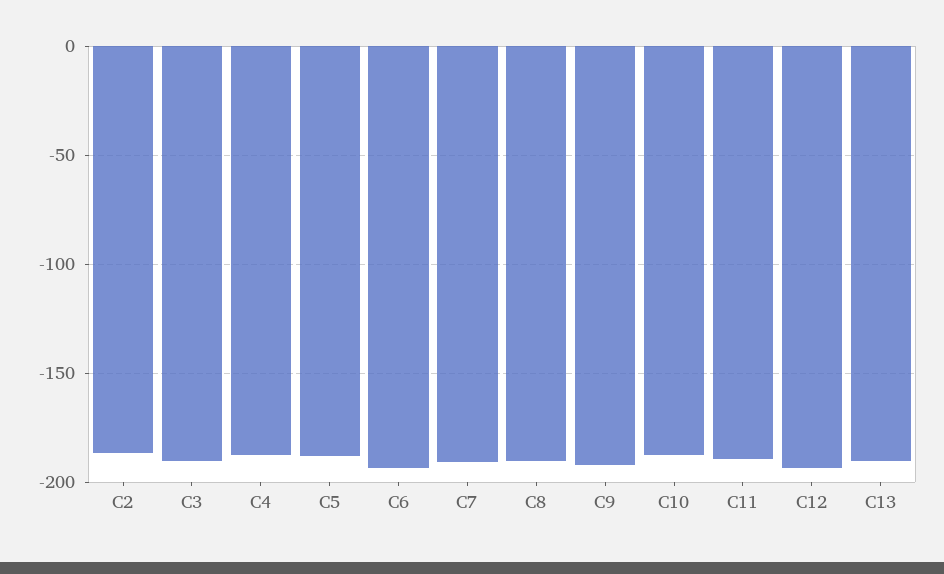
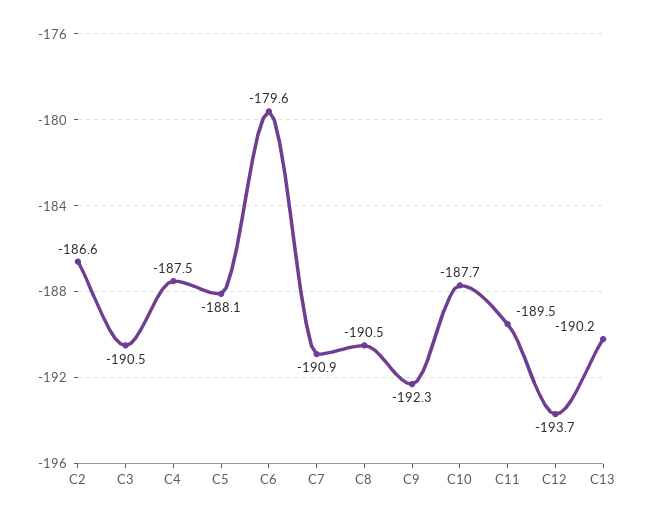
  {
    "C2": -186.6,
    "C3": -190.5,
    "C4": -187.5,
    "C5": -188.1,
-   "C6": -195,
+   "C6": -179.6,
    "C7": -190.9,
    "C8": -190.5,
    "C9": -192.3,
    "C10": -187.7,
    "C11": -189.5,
    "C12": -193.7,
    "C13": -190.2
  }

